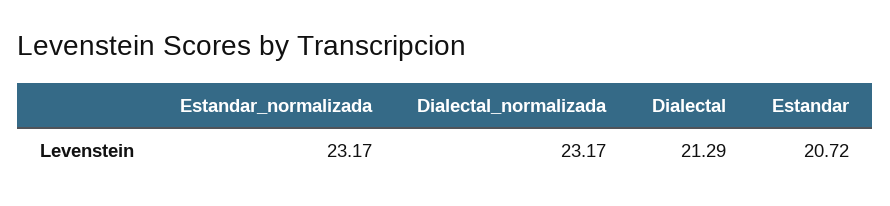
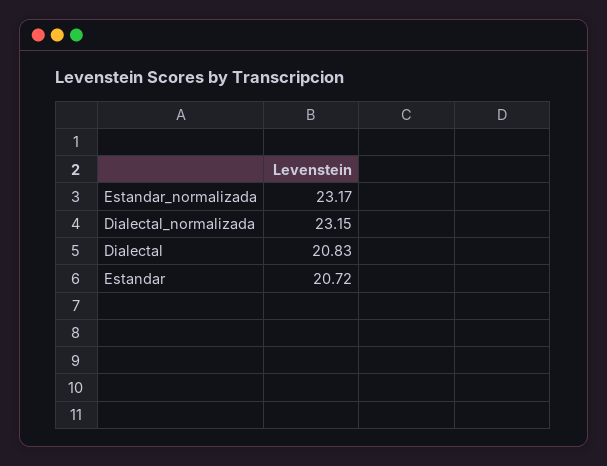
  {
    "Estandar_normalizada": 23.17,
-   "Dialectal_normalizada": 23.17,
+   "Dialectal_normalizada": 23.15,
-   "Dialectal": 21.29,
+   "Dialectal": 20.83,
    "Estandar": 20.72
  }

